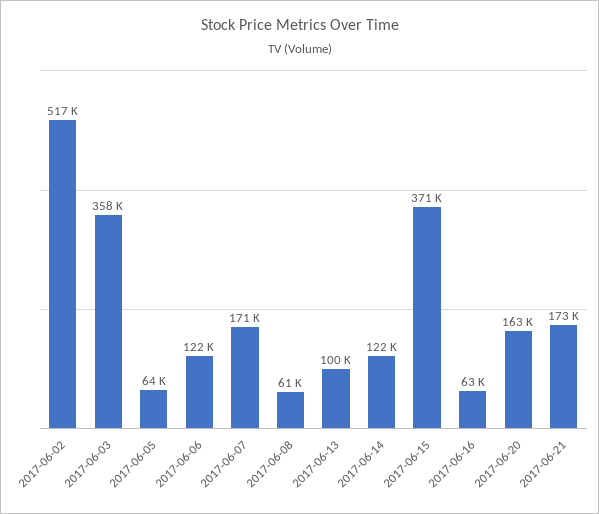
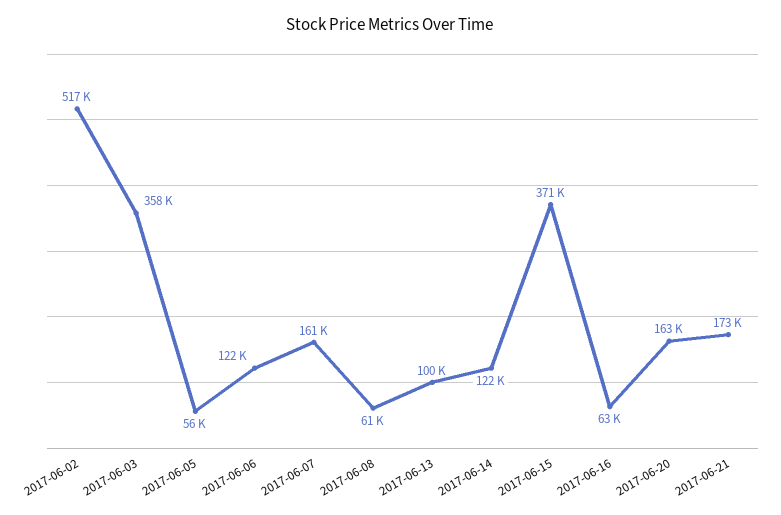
  {
    "2017-06-02": 517000,
    "2017-06-03": 358000,
-   "2017-06-05": 64000,
+   "2017-06-05": 56000,
    "2017-06-06": 122000,
-   "2017-06-07": 171000,
+   "2017-06-07": 161000,
    "2017-06-08": 61000,
    "2017-06-13": 100000,
    "2017-06-14": 122000,
    "2017-06-15": 371000,
    "2017-06-16": 63000,
    "2017-06-20": 163000,
    "2017-06-21": 173000
  }

